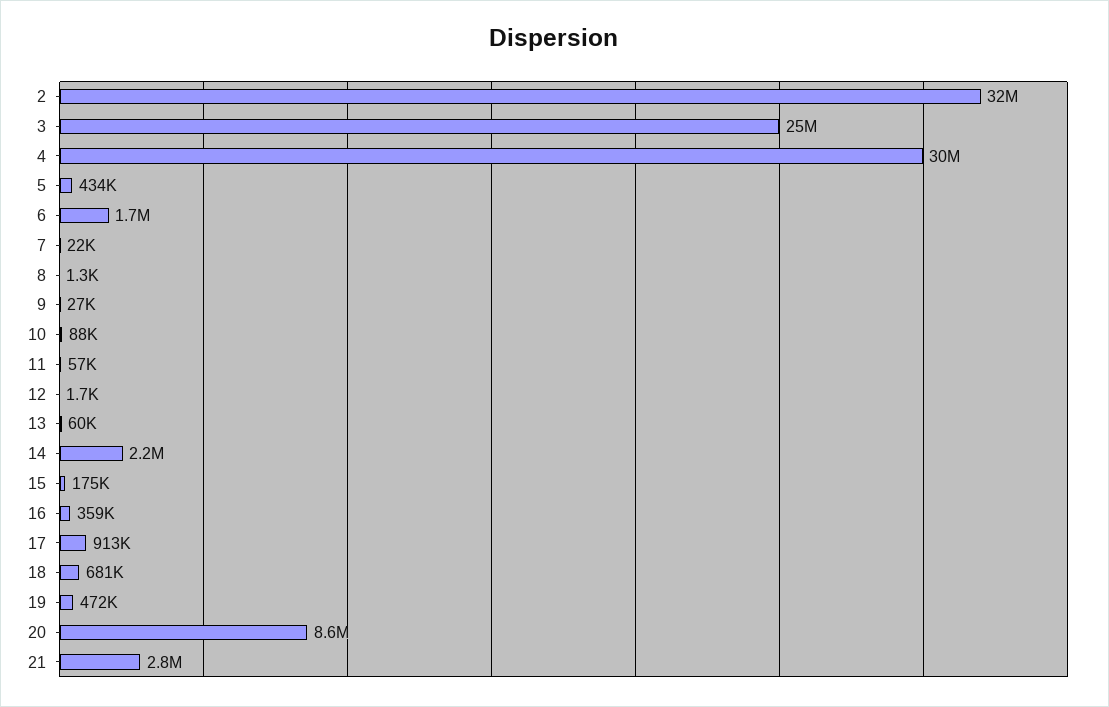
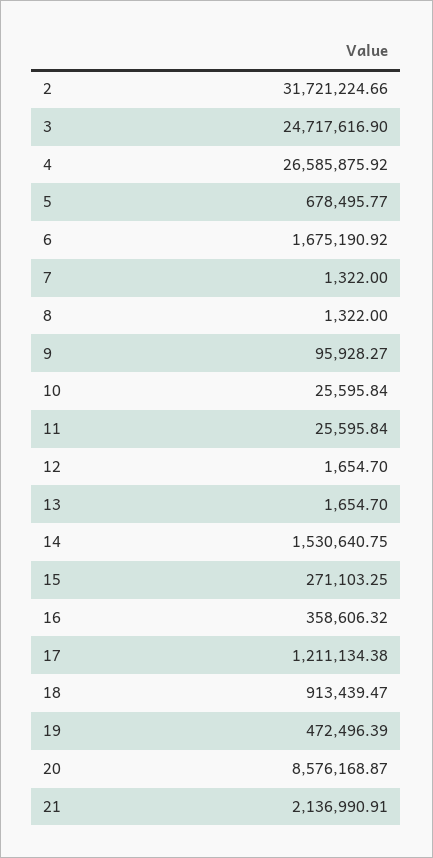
  {
    "2": 31721224.66,
    "3": 24717616.9,
-   "4": 30000000,
+   "4": 26585875.92,
-   "5": 434000,
+   "5": 678495.77,
    "6": 1675190.92,
-   "7": 22000,
+   "7": 1322,
    "8": 1322,
-   "9": 27000,
+   "9": 95928.27,
-   "10": 88000,
+   "10": 25595.84,
-   "11": 57000,
+   "11": 25595.84,
    "12": 1654.7,
-   "13": 60000,
+   "13": 1654.7,
-   "14": 2200000,
+   "14": 1530640.75,
-   "15": 175000,
+   "15": 271103.25,
    "16": 358606.32,
-   "17": 913000,
+   "17": 1211134.38,
-   "18": 681000,
+   "18": 913439.47,
    "19": 472496.39,
    "20": 8576168.87,
-   "21": 2800000
+   "21": 2136990.91
  }

